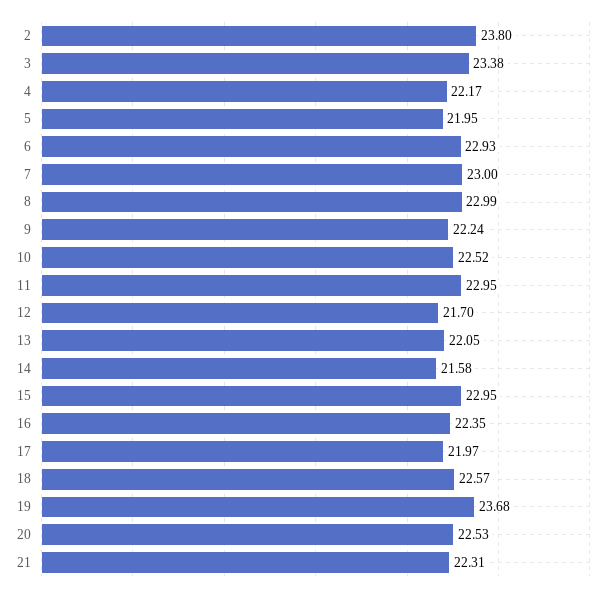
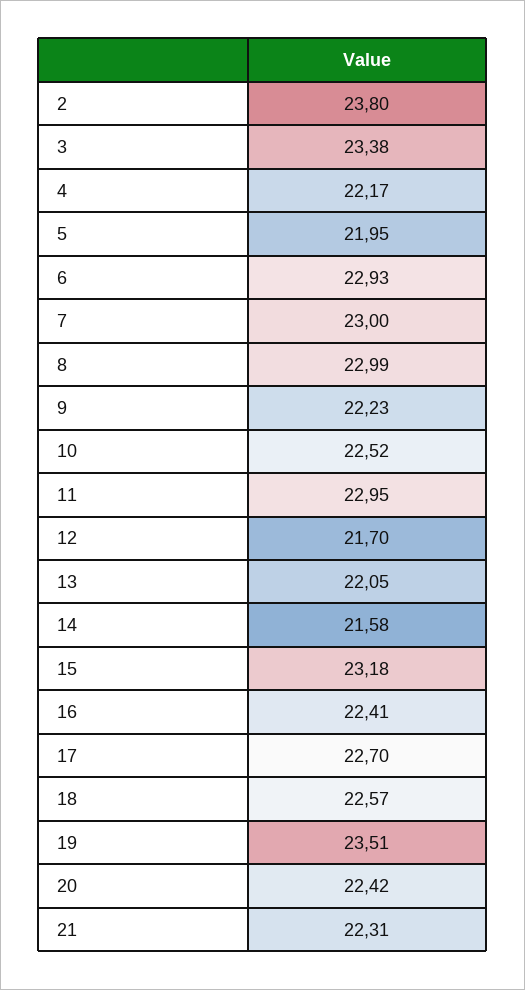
  {
    "2": 23.8,
    "3": 23.38,
    "4": 22.17,
    "5": 21.95,
    "6": 22.93,
    "7": 23,
    "8": 22.99,
-   "9": 22.24,
+   "9": 22.23,
    "10": 22.52,
    "11": 22.95,
    "12": 21.7,
    "13": 22.05,
    "14": 21.58,
-   "15": 22.95,
+   "15": 23.18,
-   "16": 22.35,
+   "16": 22.41,
-   "17": 21.97,
+   "17": 22.7,
    "18": 22.57,
-   "19": 23.68,
+   "19": 23.51,
-   "20": 22.53,
+   "20": 22.42,
    "21": 22.31
  }

